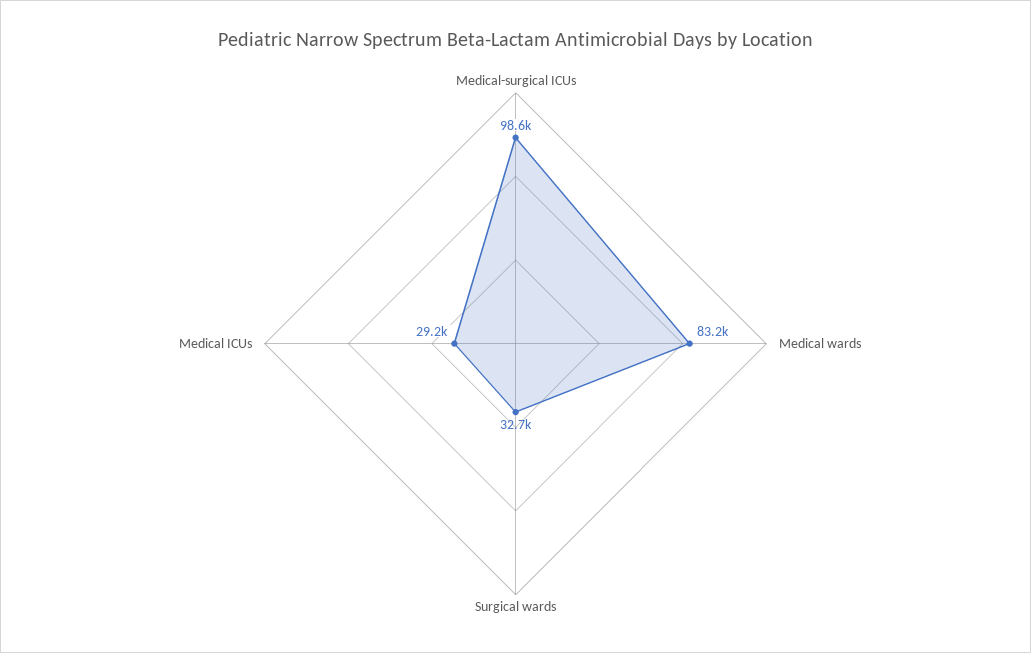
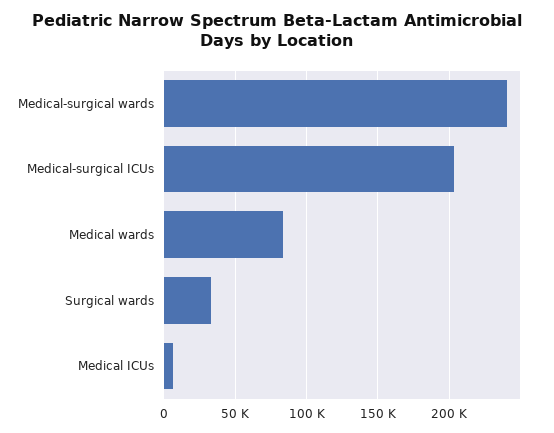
  {
-   "Medical-surgical ICUs": 98600,
+   "Medical-surgical ICUs": 205000,
    "Medical wards": 83200,
    "Surgical wards": 32700,
-   "Medical ICUs": 29200
+   "Medical ICUs": 5000,
+   "Medical-surgical wards": 240000
  }

